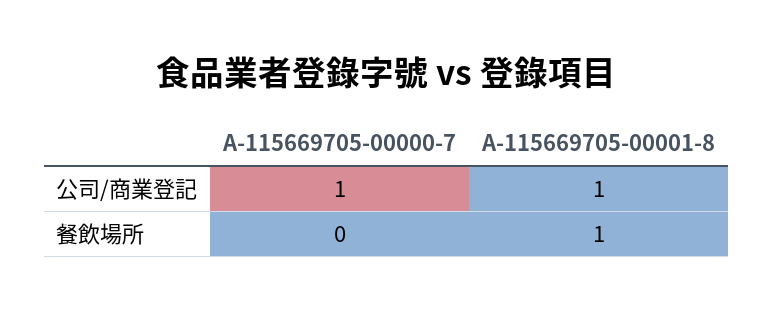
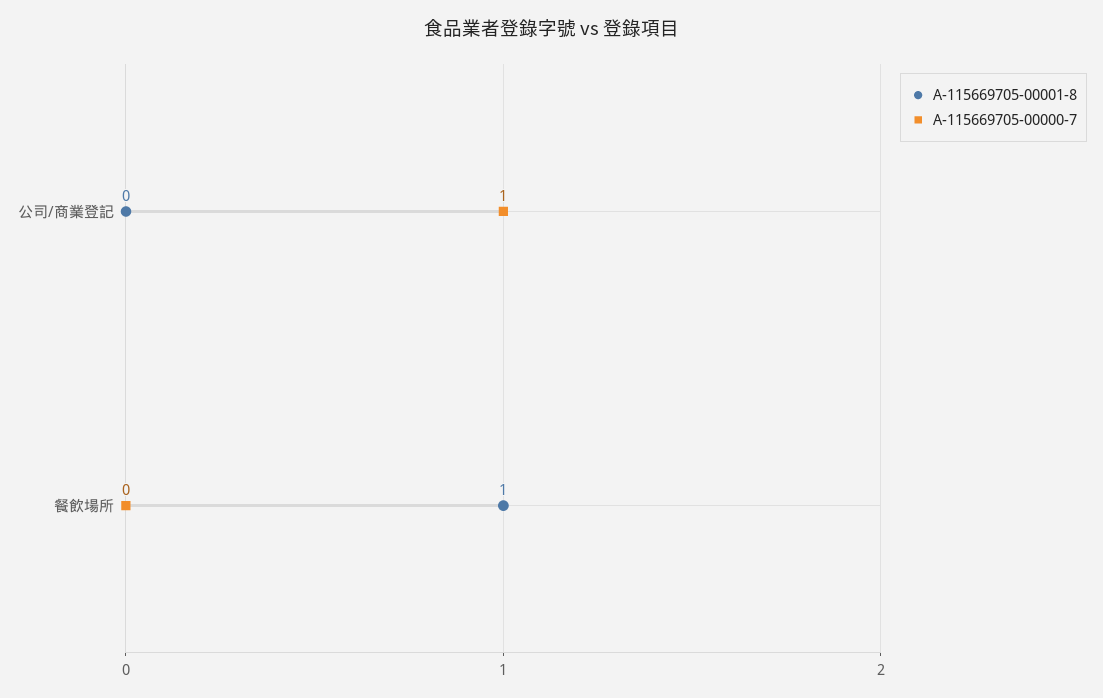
  {
    "A-115669705-00000-7": {
      "公司/商業登記": 1,
      "餐飲場所": 0
    },
    "A-115669705-00001-8": {
-     "公司/商業登記": 1,
+     "公司/商業登記": 0,
      "餐飲場所": 1
    }
  }

